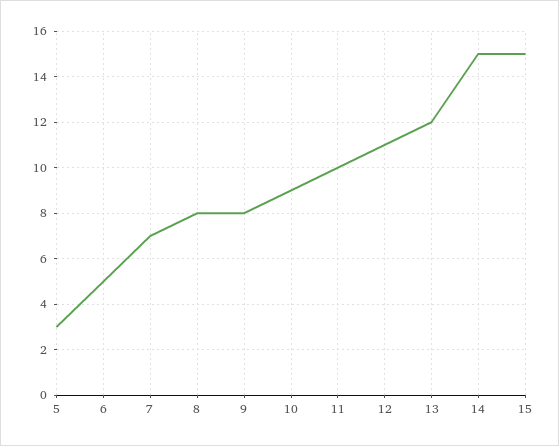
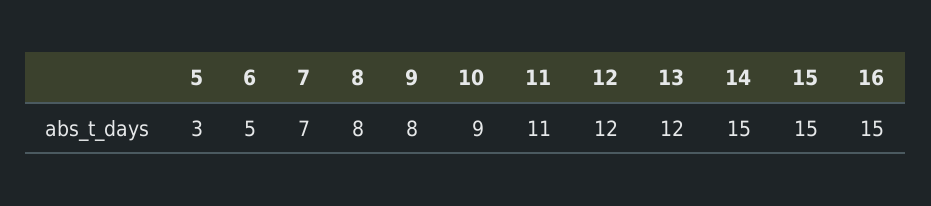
  {
    "5": 3,
    "6": 5,
    "7": 7,
    "8": 8,
    "9": 8,
    "10": 9,
-   "11": 10,
+   "11": 11,
-   "12": 11,
+   "12": 12,
    "13": 12,
    "14": 15,
-   "15": 15
+   "15": 15,
+   "16": 15
  }

